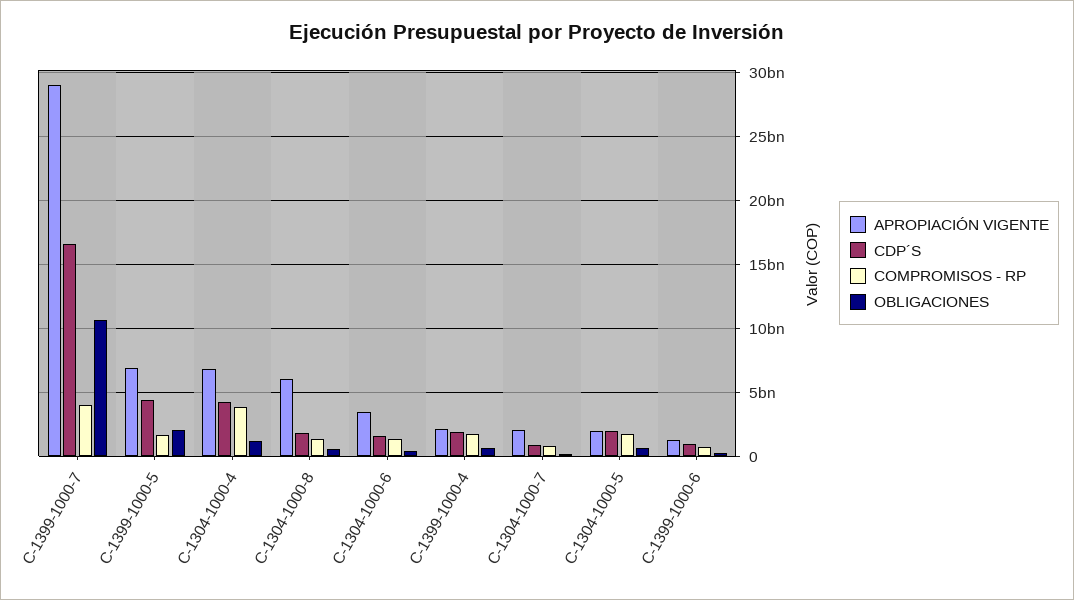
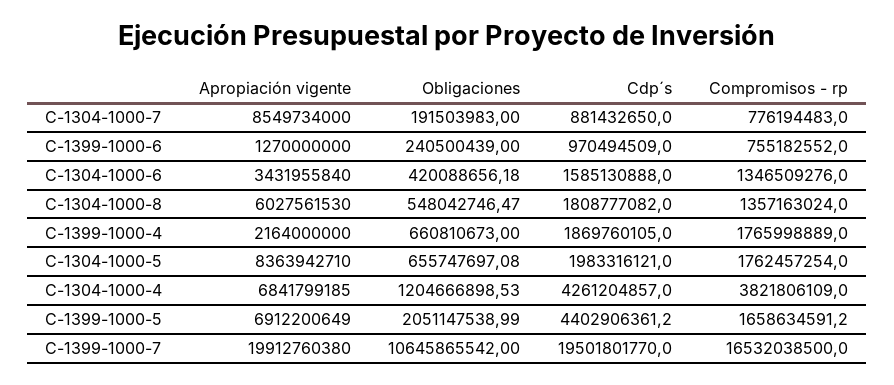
  {
    "APROPIACIÓN VIGENTE": {
-     "C-1399-1000-7": 29000000000,
+     "C-1399-1000-7": 19912760380,
      "C-1399-1000-5": 6912200649,
      "C-1304-1000-4": 6841799185,
      "C-1304-1000-8": 6027561530,
      "C-1304-1000-6": 3431955840,
      "C-1399-1000-4": 2164000000,
-     "C-1304-1000-7": 2000000000,
+     "C-1304-1000-7": 8549734000,
-     "C-1304-1000-5": 2000000000,
+     "C-1304-1000-5": 8363942710,
      "C-1399-1000-6": 1270000000
    },
    "CDP´S": {
-     "C-1399-1000-7": 16500000000,
+     "C-1399-1000-7": 19501801770,
      "C-1399-1000-5": 4402906361.2,
      "C-1304-1000-4": 4261204857,
      "C-1304-1000-8": 1808777082,
      "C-1304-1000-6": 1585130888,
      "C-1399-1000-4": 1869760105,
      "C-1304-1000-7": 881432650,
      "C-1304-1000-5": 1983316121,
      "C-1399-1000-6": 970494509
    },
    "COMPROMISOS - RP": {
-     "C-1399-1000-7": 4000000000,
+     "C-1399-1000-7": 16532038500,
      "C-1399-1000-5": 1658634591.2,
      "C-1304-1000-4": 3821806109,
      "C-1304-1000-8": 1357163024,
      "C-1304-1000-6": 1346509276,
      "C-1399-1000-4": 1765998889,
      "C-1304-1000-7": 776194483,
      "C-1304-1000-5": 1762457254,
      "C-1399-1000-6": 755182552
    },
    "OBLIGACIONES": {
      "C-1399-1000-7": 10645865542,
      "C-1399-1000-5": 2051147538.99,
      "C-1304-1000-4": 1204666898.53,
      "C-1304-1000-8": 548042746.47,
      "C-1304-1000-6": 420088656.18,
      "C-1399-1000-4": 660810673,
      "C-1304-1000-7": 191503983,
      "C-1304-1000-5": 655747697.08,
      "C-1399-1000-6": 240500439
    }
  }

